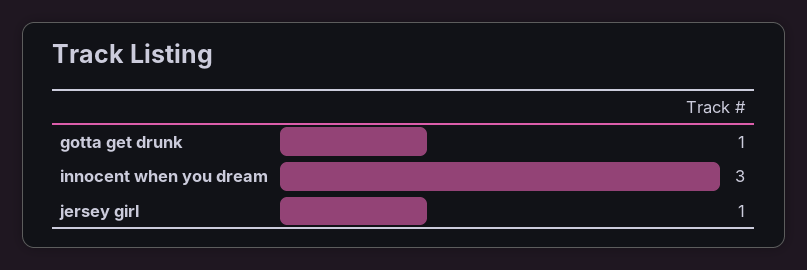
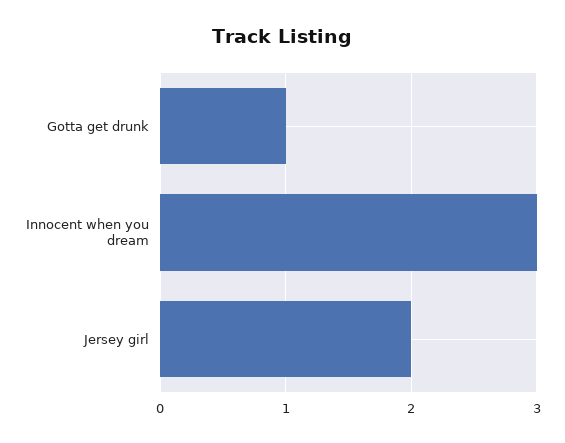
  {
    "gotta get drunk": 1,
    "innocent when you dream": 3,
-   "jersey girl": 1
+   "jersey girl": 2
  }

